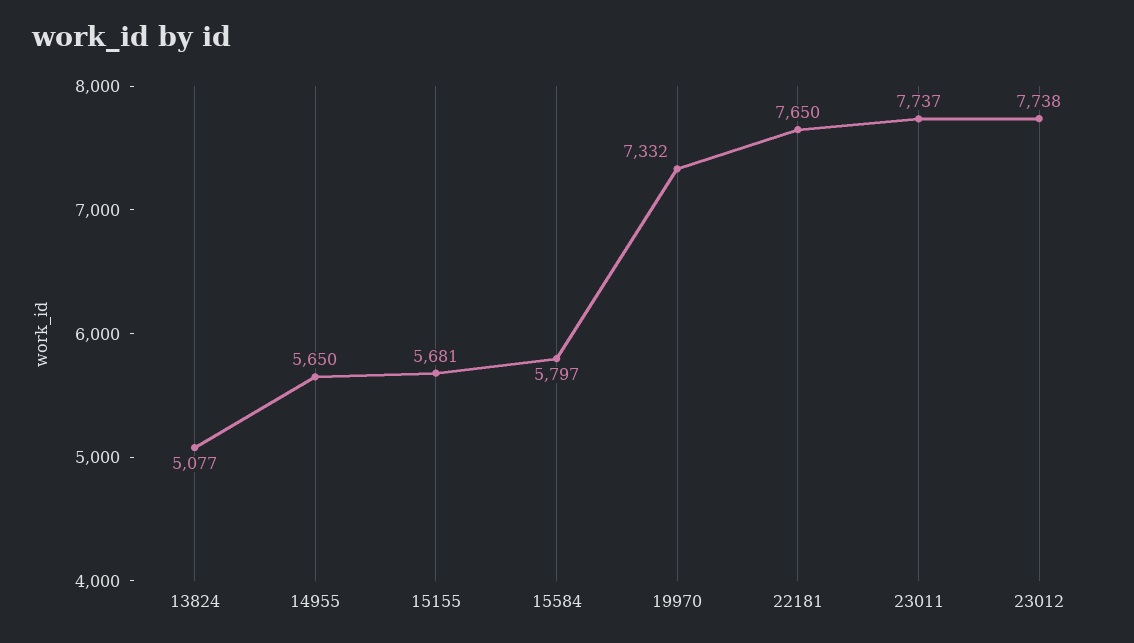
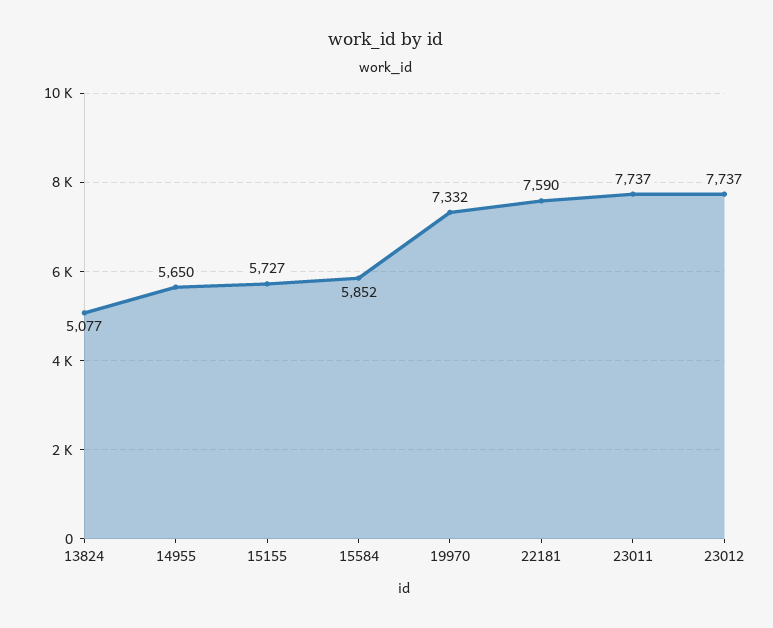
  {
    "13824": 5077,
    "14955": 5650,
-   "15155": 5681,
+   "15155": 5727,
-   "15584": 5797,
+   "15584": 5852,
    "19970": 7332,
-   "22181": 7650,
+   "22181": 7590,
    "23011": 7737,
-   "23012": 7738
+   "23012": 7737
  }

